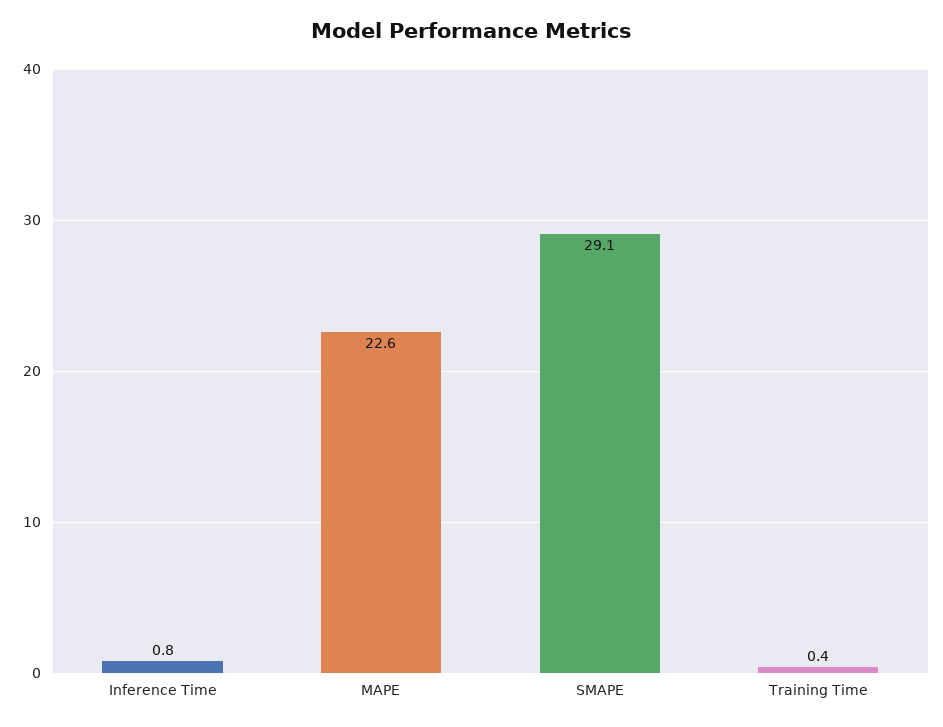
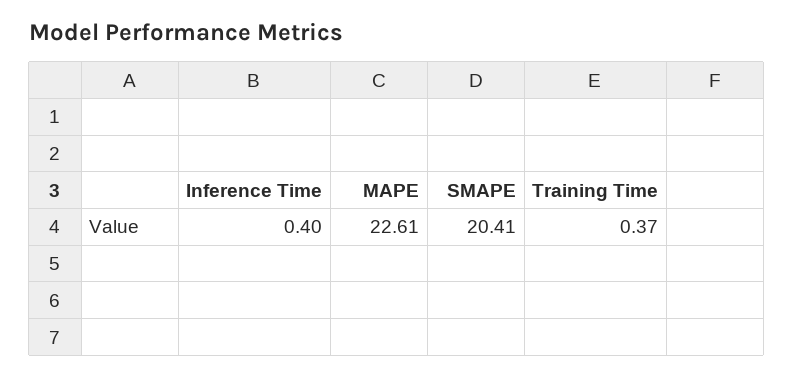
  {
-   "Inference Time": 0.8,
+   "Inference Time": 0.4,
    "MAPE": 22.61,
-   "SMAPE": 29.1,
+   "SMAPE": 20.41,
    "Training Time": 0.37
  }

